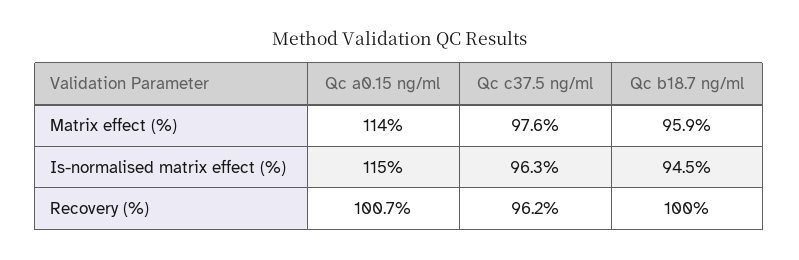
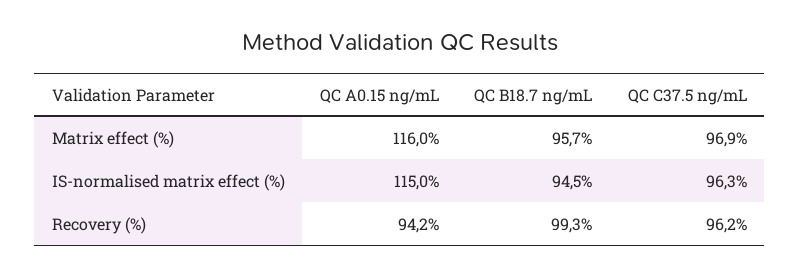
  {
    "Qc a0.15 ng/ml": {
-     "Matrix effect (%)": 114,
+     "Matrix effect (%)": 116,
      "Is-normalised matrix effect (%)": 115,
-     "Recovery (%)": 100.7
+     "Recovery (%)": 94.2
    },
    "Qc c37.5 ng/ml": {
-     "Matrix effect (%)": 97.6,
+     "Matrix effect (%)": 96.9,
      "Is-normalised matrix effect (%)": 96.3,
      "Recovery (%)": 96.2
    },
    "Qc b18.7 ng/ml": {
-     "Matrix effect (%)": 95.9,
+     "Matrix effect (%)": 95.7,
      "Is-normalised matrix effect (%)": 94.5,
-     "Recovery (%)": 100
+     "Recovery (%)": 99.3
    }
  }

